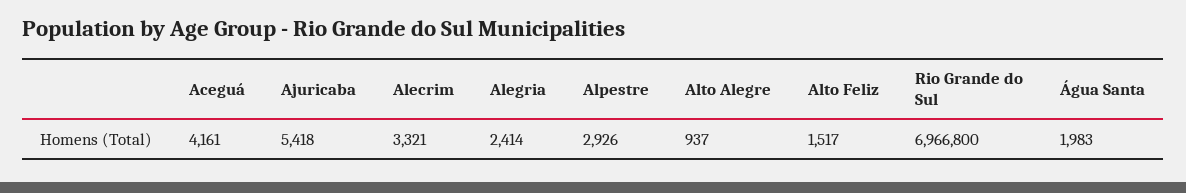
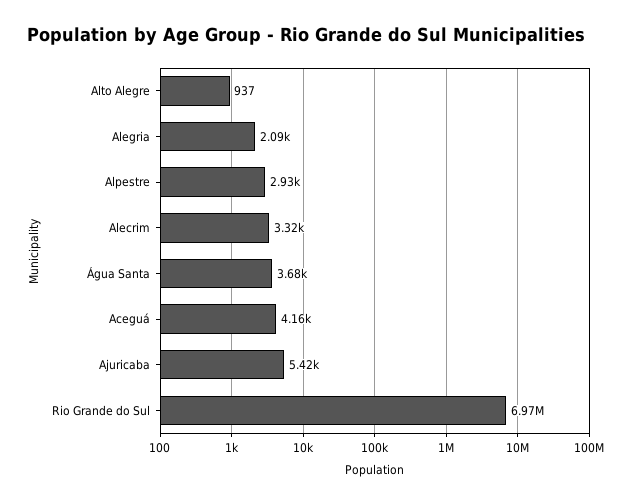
  {
    "Aceguá": 4161,
    "Ajuricaba": 5418,
    "Alecrim": 3321,
-   "Alegria": 2414,
+   "Alegria": 2090,
    "Alpestre": 2926,
    "Alto Alegre": 937,
-   "Alto Feliz": 1517,
    "Rio Grande do Sul": 6966800,
-   "Água Santa": 1983
+   "Água Santa": 3680
  }

